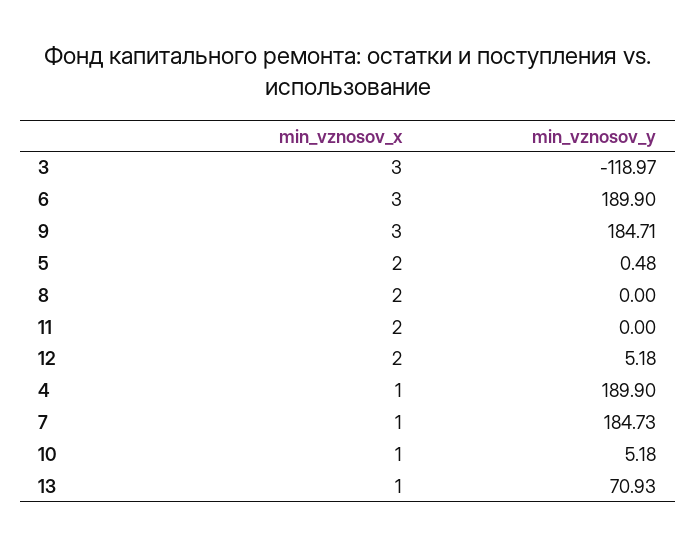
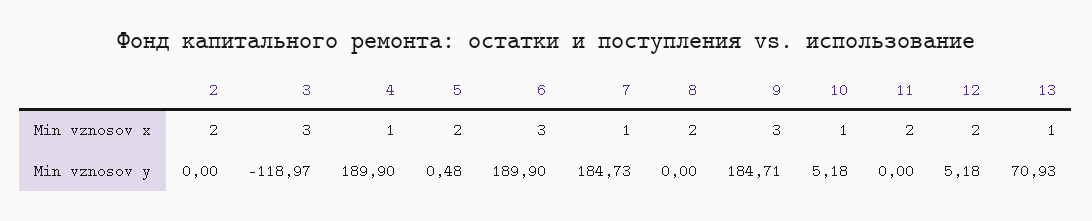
  {
    "min_vznosov_x": {
      "3": 3,
      "6": 3,
      "9": 3,
      "5": 2,
      "8": 2,
      "11": 2,
      "12": 2,
      "4": 1,
      "7": 1,
      "10": 1,
-     "13": 1
+     "13": 1,
+     "2": 2
    },
    "min_vznosov_y": {
      "3": -118.97,
      "6": 189.9,
      "9": 184.71,
      "5": 0.48,
      "8": 0,
      "11": 0,
      "12": 5.18,
      "4": 189.9,
      "7": 184.73,
      "10": 5.18,
-     "13": 70.93
+     "13": 70.93,
+     "2": 0
    }
  }

